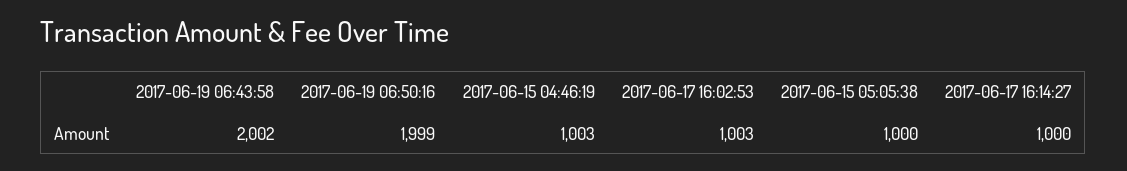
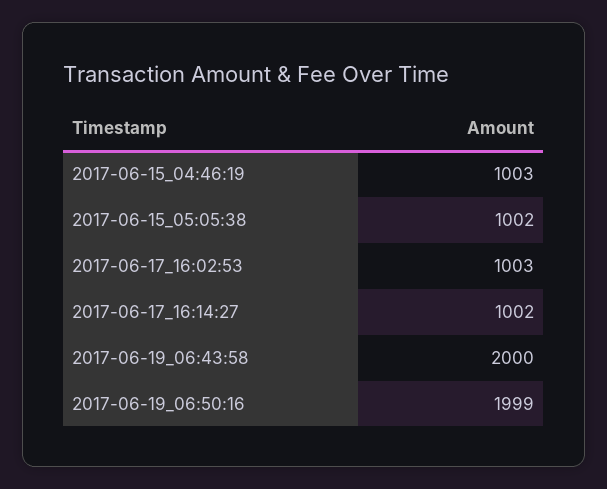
  {
-   "2017-06-19 06:43:58": 2002,
+   "2017-06-19 06:43:58": 2000,
    "2017-06-19 06:50:16": 1999,
    "2017-06-15 04:46:19": 1003,
    "2017-06-17 16:02:53": 1003,
-   "2017-06-15 05:05:38": 1000,
+   "2017-06-15 05:05:38": 1002,
-   "2017-06-17 16:14:27": 1000
+   "2017-06-17 16:14:27": 1002
  }

